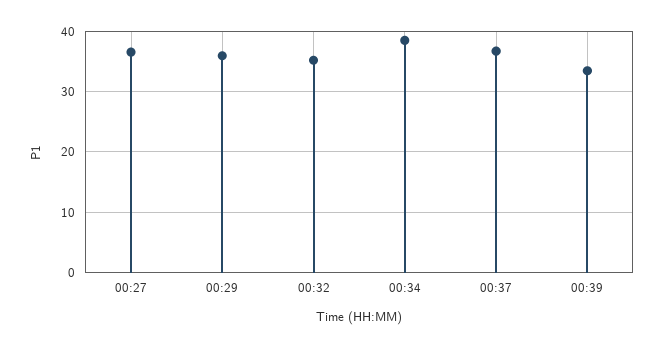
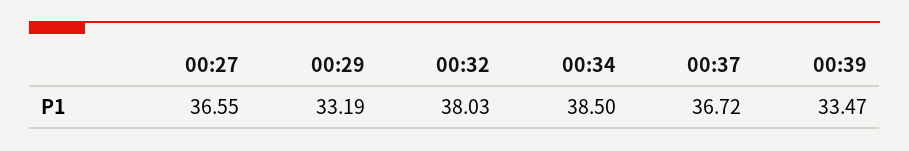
  {
    "00:27": 36.55,
-   "00:29": 36,
+   "00:29": 33.19,
-   "00:32": 35,
+   "00:32": 38.03,
    "00:34": 38.5,
    "00:37": 36.72,
    "00:39": 33.47
  }

